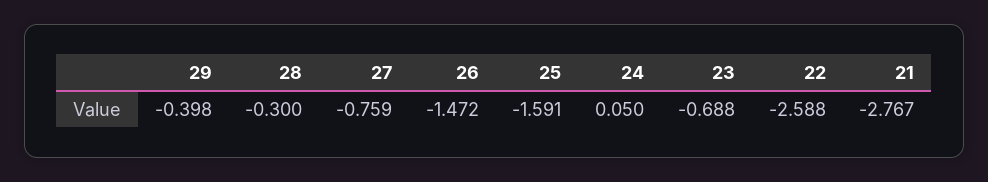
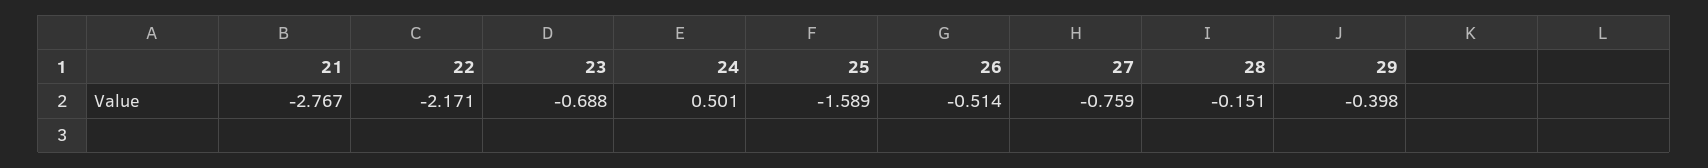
  {
    "29": -0.398,
-   "28": -0.3,
+   "28": -0.151,
    "27": -0.759,
-   "26": -1.472,
+   "26": -0.514,
-   "25": -1.591,
+   "25": -1.589,
-   "24": 0.05,
+   "24": 0.501,
    "23": -0.688,
-   "22": -2.588,
+   "22": -2.171,
    "21": -2.767
  }

